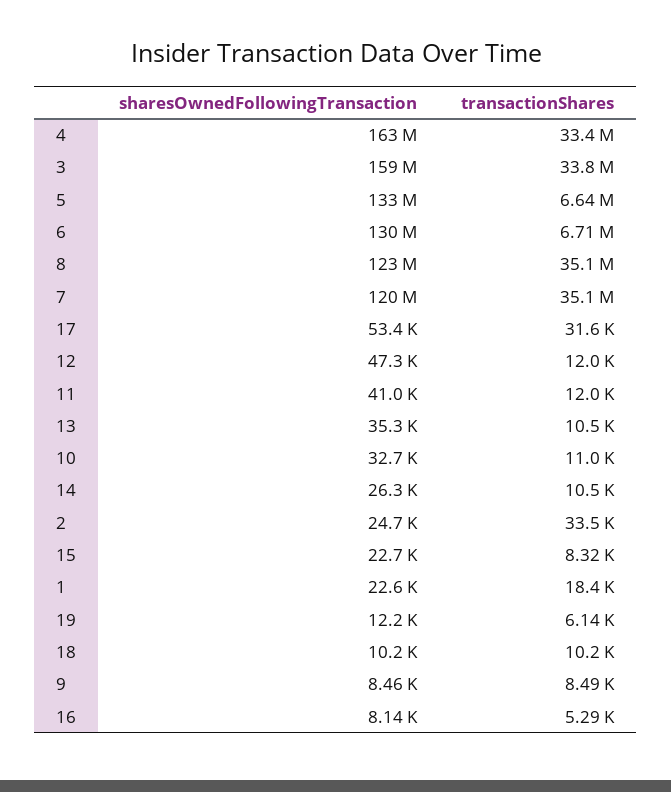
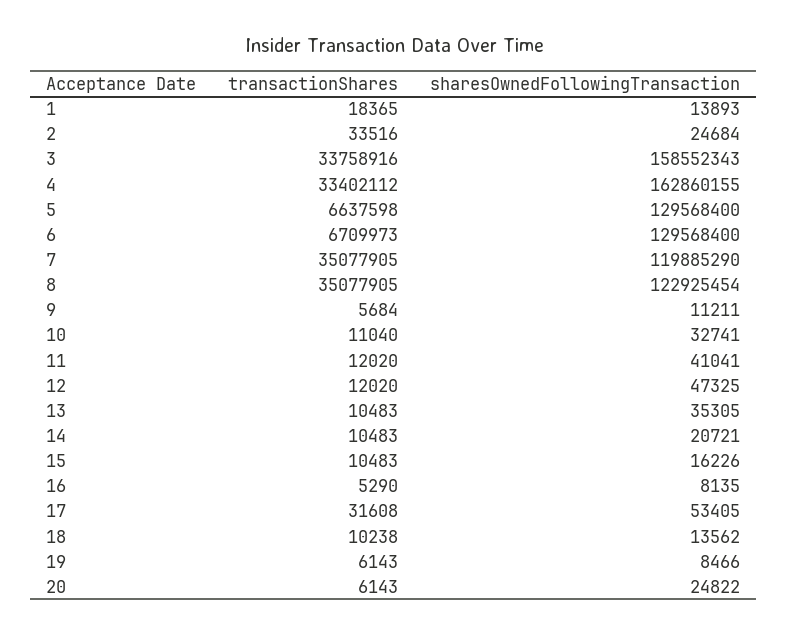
  {
    "sharesOwnedFollowingTransaction": {
      "4": 162860155,
      "3": 158552343,
-     "5": 133000000,
+     "5": 129568400,
      "6": 129568400,
      "8": 122925454,
      "7": 119885290,
      "17": 53405,
      "12": 47325,
      "11": 41041,
      "13": 35305,
      "10": 32741,
-     "14": 26300,
+     "14": 20721,
      "2": 24684,
-     "15": 22700,
+     "15": 16226,
-     "1": 22600,
+     "1": 13893,
-     "19": 12200,
+     "19": 8466,
-     "18": 10200,
+     "18": 13562,
-     "9": 8460,
+     "9": 11211,
-     "16": 8135
+     "16": 8135,
+     "20": 24822
    },
    "transactionShares": {
      "4": 33402112,
      "3": 33758916,
      "5": 6637598,
      "6": 6709973,
      "8": 35077905,
      "7": 35077905,
      "17": 31608,
      "12": 12020,
      "11": 12020,
      "13": 10483,
      "10": 11040,
      "14": 10483,
      "2": 33516,
-     "15": 8320,
+     "15": 10483,
      "1": 18365,
      "19": 6143,
      "18": 10238,
-     "9": 8490,
+     "9": 5684,
-     "16": 5290
+     "16": 5290,
+     "20": 6143
    }
  }

